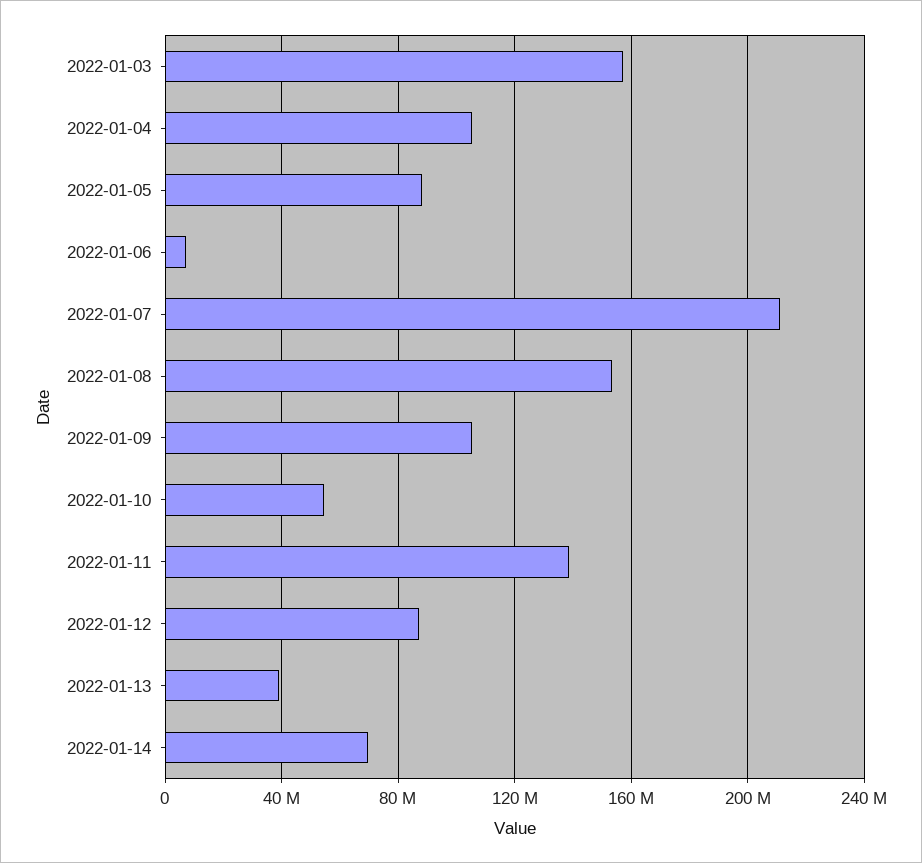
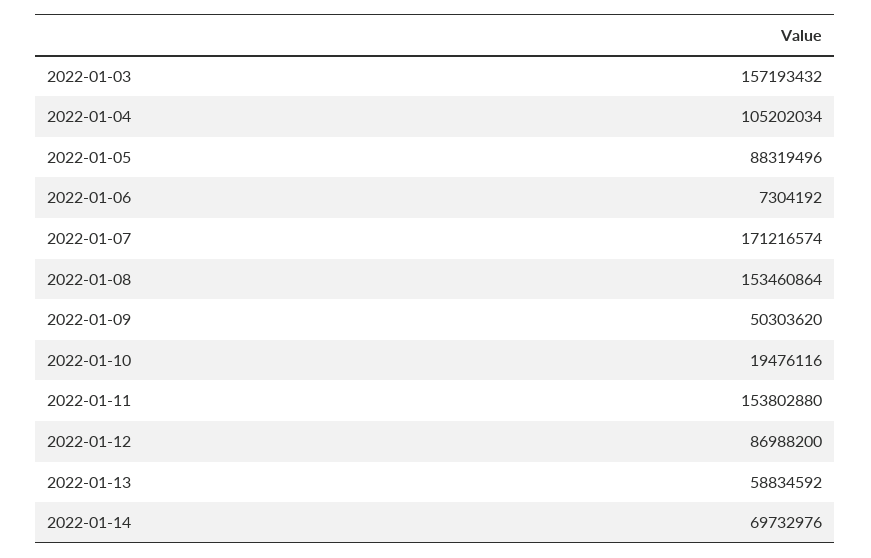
  {
    "2022-01-03": 157193432,
    "2022-01-04": 105202034,
    "2022-01-05": 88319496,
    "2022-01-06": 7304192,
-   "2022-01-07": 210000000,
+   "2022-01-07": 171216574,
    "2022-01-08": 153460864,
-   "2022-01-09": 105000000,
+   "2022-01-09": 50303620,
-   "2022-01-10": 55000000,
+   "2022-01-10": 19476116,
-   "2022-01-11": 140000000,
+   "2022-01-11": 153802880,
    "2022-01-12": 86988200,
-   "2022-01-13": 40000000,
+   "2022-01-13": 58834592,
    "2022-01-14": 69732976
  }

